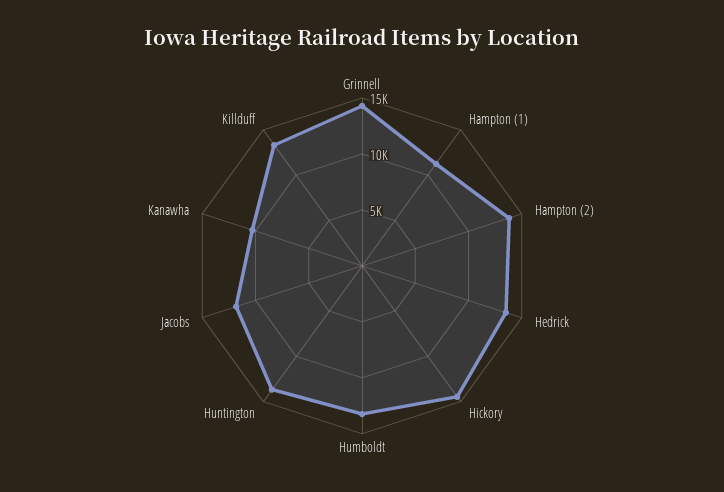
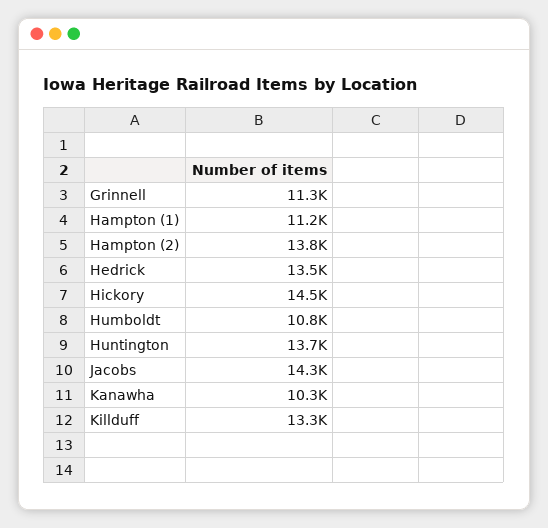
  {
-   "Grinnell": 14000,
+   "Grinnell": 11300,
    "Hampton (1)": 11200,
    "Hampton (2)": 13800,
    "Hedrick": 13500,
    "Hickory": 14500,
-   "Humboldt": 13000,
+   "Humboldt": 10800,
    "Huntington": 13700,
-   "Jacobs": 12000,
+   "Jacobs": 14300,
    "Kanawha": 10300,
    "Killduff": 13300
  }

